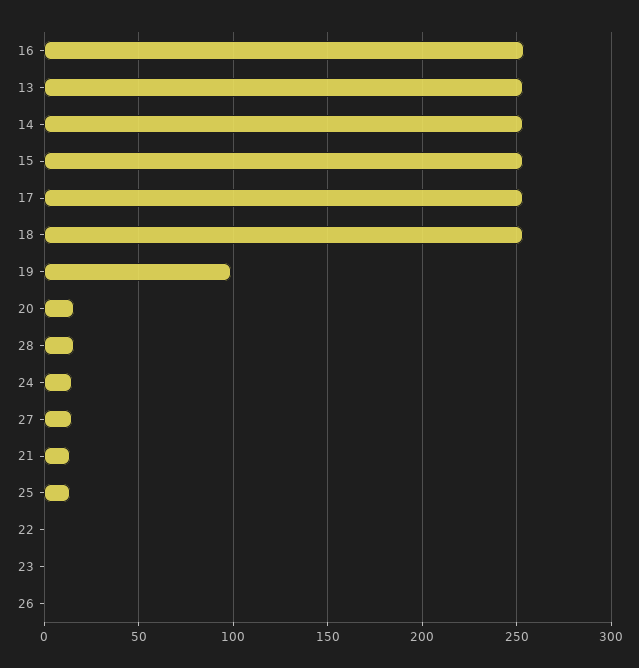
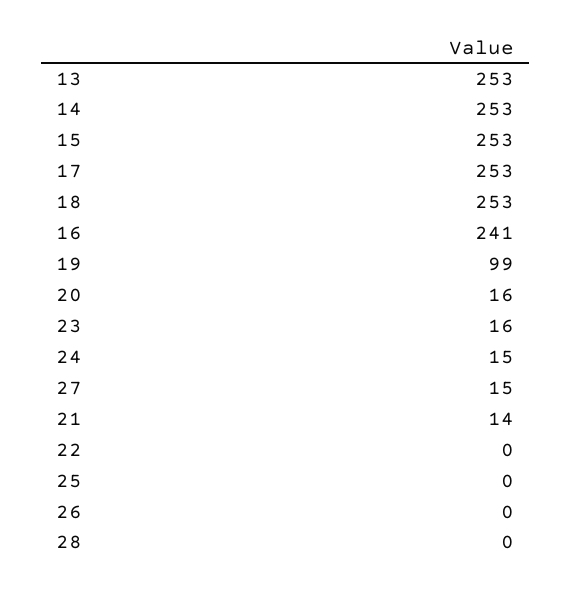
  {
-   "16": 255,
+   "16": 241,
    "13": 253,
    "14": 253,
    "15": 253,
    "17": 253,
    "18": 253,
    "19": 99,
    "20": 16,
-   "28": 15,
+   "28": 0,
    "24": 15,
    "27": 15,
    "21": 14,
-   "25": 15,
+   "25": 0,
    "22": 0,
-   "23": 0,
+   "23": 16,
    "26": 0
  }

